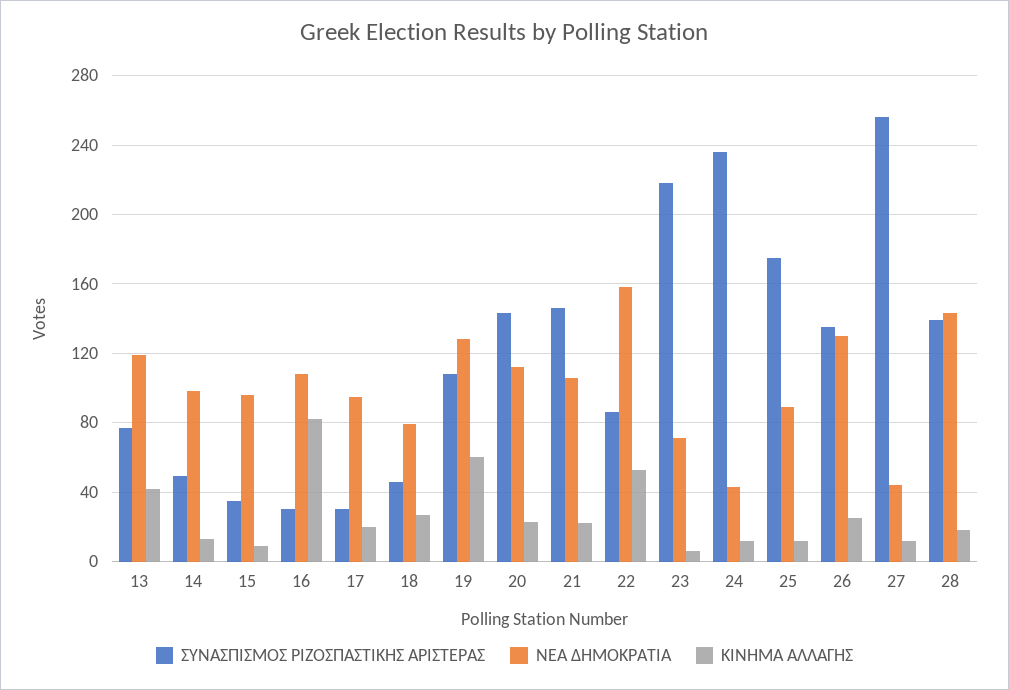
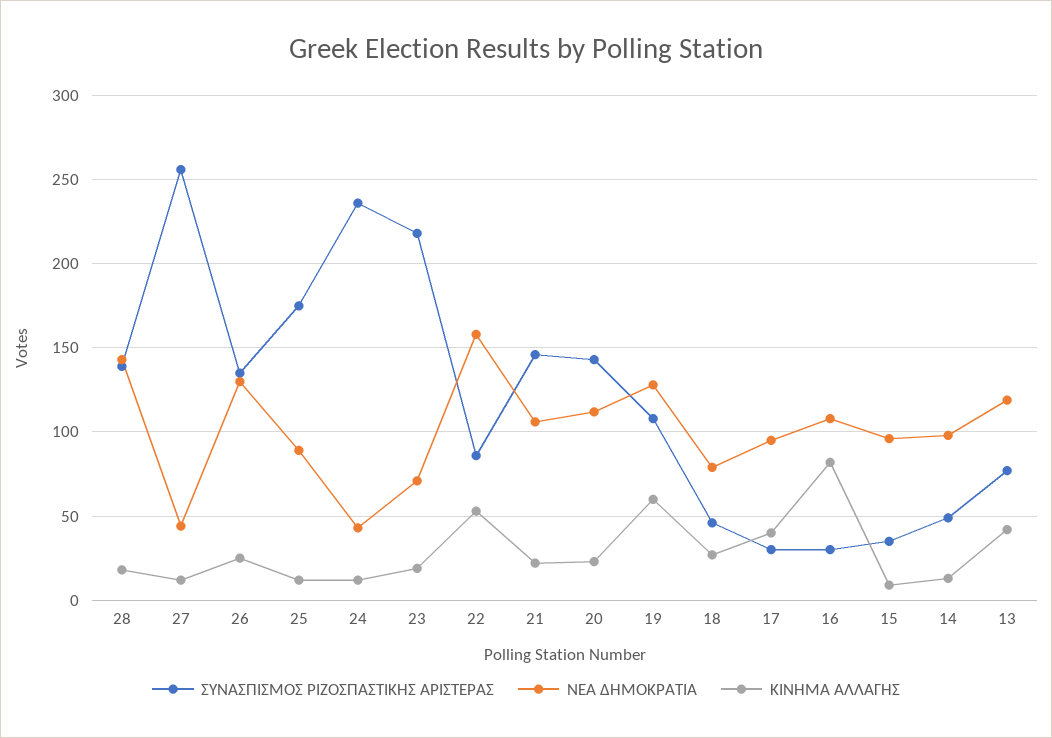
  {
    "ΣΥΝΑΣΠΙΣΜΟΣ ΡΙΖΟΣΠΑΣΤΙΚΗΣ ΑΡΙΣΤΕΡΑΣ": {
      "13": 75,
      "14": 50,
      "15": 35,
      "16": 30,
      "17": 30,
      "18": 45,
      "19": 110,
      "20": 145,
      "21": 145,
      "22": 85,
      "23": 220,
      "24": 235,
      "25": 175,
      "26": 135,
      "27": 255,
      "28": 140
    },
    "ΝΕΑ ΔΗΜΟΚΡΑΤΙΑ": {
      "13": 120,
      "14": 100,
      "15": 95,
      "16": 110,
      "17": 95,
      "18": 80,
      "19": 130,
      "20": 110,
      "21": 105,
      "22": 160,
      "23": 70,
      "24": 45,
      "25": 90,
      "26": 130,
      "27": 45,
      "28": 145
    },
    "ΚΙΝΗΜΑ ΑΛΛΑΓΗΣ": {
      "13": 40,
      "14": 15,
      "15": 10,
      "16": 80,
-     "17": 20,
+     "17": 40,
      "18": 25,
      "19": 60,
      "20": 25,
      "21": 20,
      "22": 55,
-     "23": 5,
+     "23": 20,
      "24": 10,
      "25": 10,
      "26": 25,
      "27": 10,
      "28": 20
    }
  }

